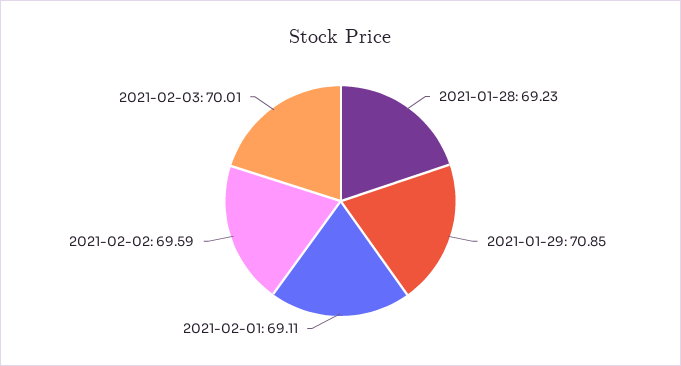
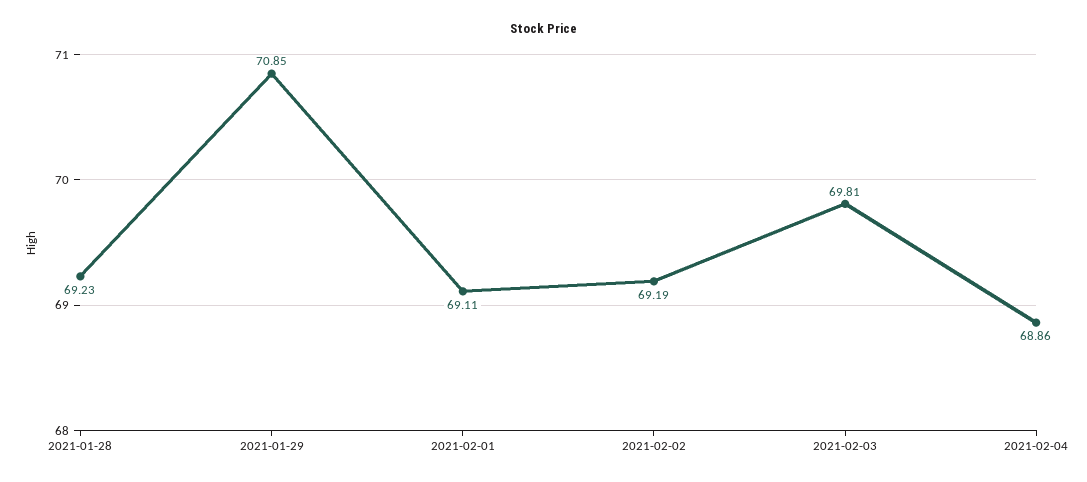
  {
    "2021-01-28": 69.23,
    "2021-01-29": 70.85,
    "2021-02-01": 69.11,
-   "2021-02-02": 69.59,
+   "2021-02-02": 69.19,
-   "2021-02-03": 70.01
+   "2021-02-03": 69.81,
+   "2021-02-04": 68.86
  }

